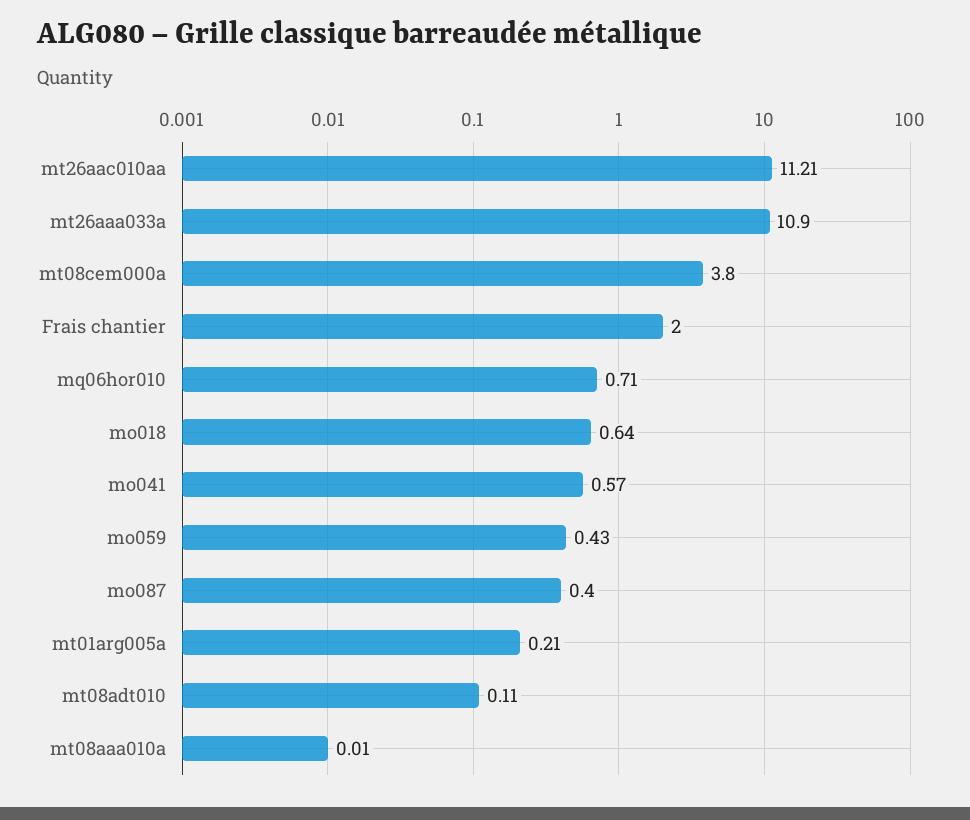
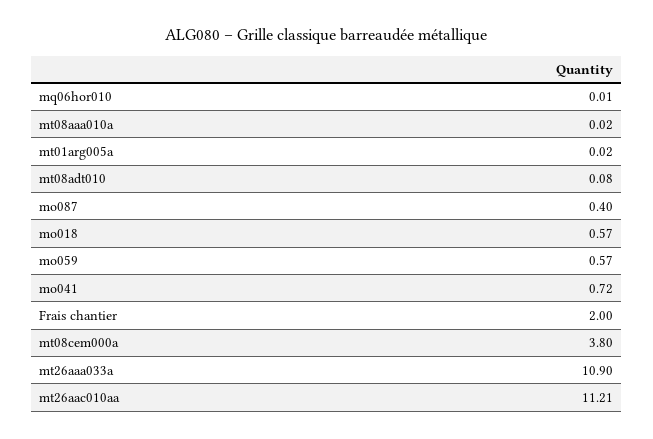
  {
    "mt26aac010aa": 11.21,
    "mt26aaa033a": 10.9,
    "mt08cem000a": 3.8,
    "Frais chantier": 2,
-   "mq06hor010": 0.71,
+   "mq06hor010": 0.01,
-   "mo018": 0.64,
+   "mo018": 0.57,
-   "mo041": 0.57,
+   "mo041": 0.72,
-   "mo059": 0.43,
+   "mo059": 0.57,
    "mo087": 0.4,
-   "mt01arg005a": 0.21,
+   "mt01arg005a": 0.02,
-   "mt08adt010": 0.11,
+   "mt08adt010": 0.08,
-   "mt08aaa010a": 0.01
+   "mt08aaa010a": 0.02
  }

